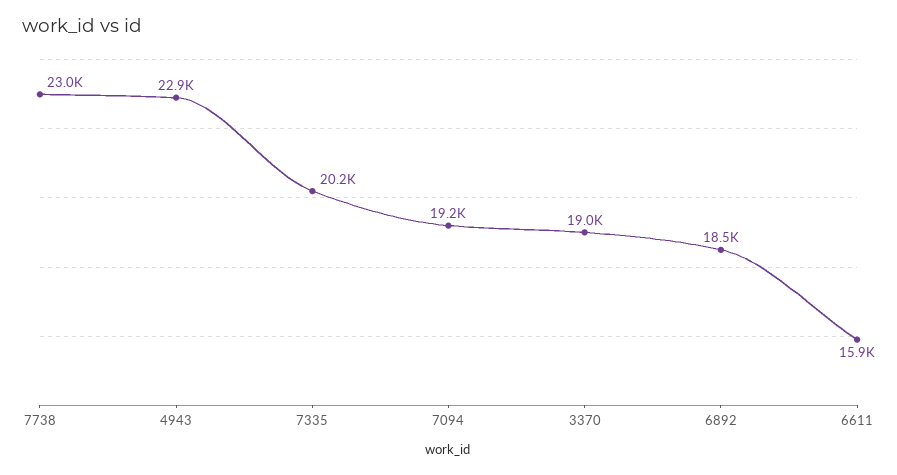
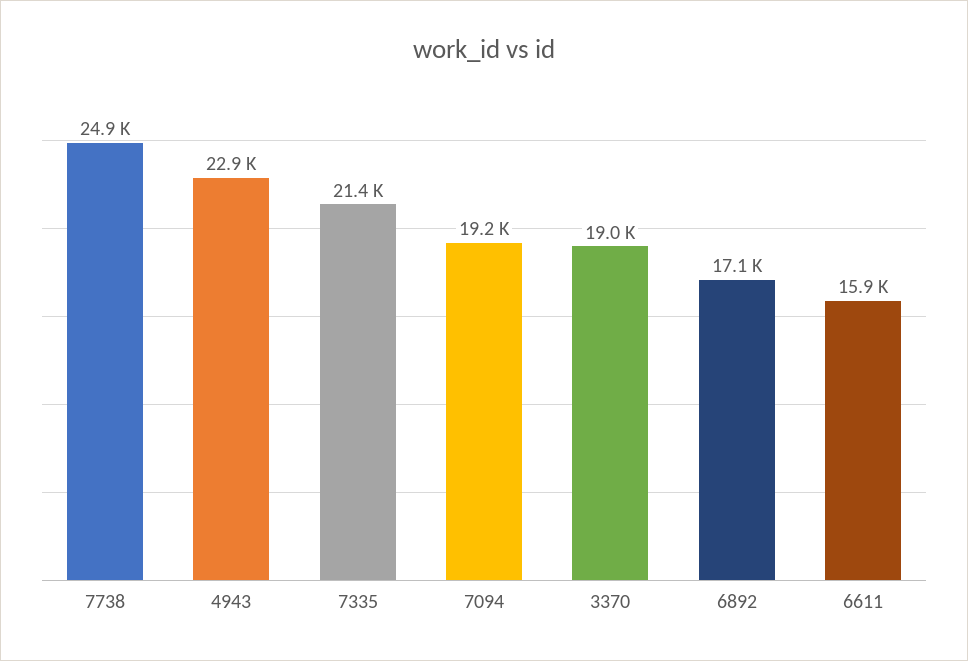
  {
-   "7738": 23000,
+   "7738": 24900,
    "4943": 22900,
-   "7335": 20200,
+   "7335": 21400,
    "7094": 19200,
    "3370": 19000,
-   "6892": 18500,
+   "6892": 17100,
    "6611": 15900
  }

